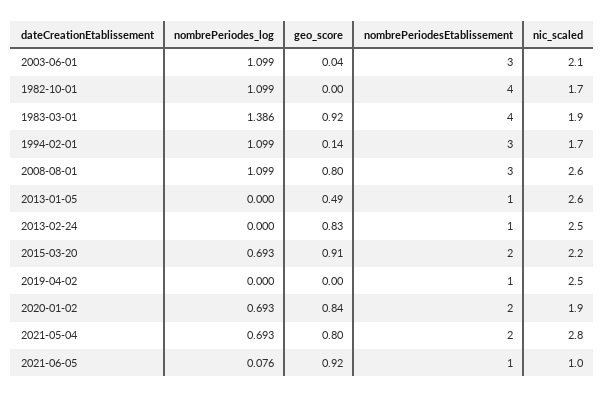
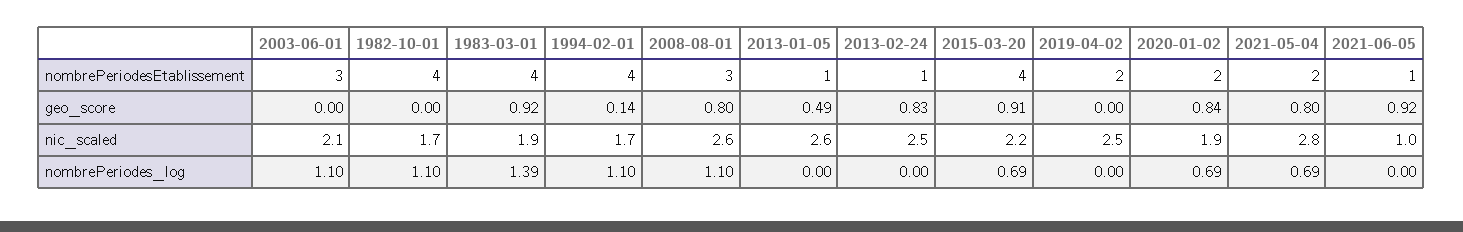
  {
    "nombrePeriodes_log": {
      "2003-06-01": 1.099,
      "1982-10-01": 1.099,
      "1983-03-01": 1.386,
      "1994-02-01": 1.099,
      "2008-08-01": 1.099,
      "2013-01-05": 0,
      "2013-02-24": 0,
      "2015-03-20": 0.693,
      "2019-04-02": 0,
      "2020-01-02": 0.693,
      "2021-05-04": 0.693,
-     "2021-06-05": 0.076
+     "2021-06-05": 0
    },
    "geo_score": {
-     "2003-06-01": 0.04,
+     "2003-06-01": 0,
      "1982-10-01": 0,
      "1983-03-01": 0.92,
      "1994-02-01": 0.14,
      "2008-08-01": 0.8,
      "2013-01-05": 0.49,
      "2013-02-24": 0.83,
      "2015-03-20": 0.91,
      "2019-04-02": 0,
      "2020-01-02": 0.84,
      "2021-05-04": 0.8,
      "2021-06-05": 0.92
    },
    "nombrePeriodesEtablissement": {
      "2003-06-01": 3,
      "1982-10-01": 4,
      "1983-03-01": 4,
-     "1994-02-01": 3,
+     "1994-02-01": 4,
      "2008-08-01": 3,
      "2013-01-05": 1,
      "2013-02-24": 1,
-     "2015-03-20": 2,
+     "2015-03-20": 4,
-     "2019-04-02": 1,
+     "2019-04-02": 2,
      "2020-01-02": 2,
      "2021-05-04": 2,
      "2021-06-05": 1
    },
    "nic_scaled": {
      "2003-06-01": 2.1,
      "1982-10-01": 1.7,
      "1983-03-01": 1.9,
      "1994-02-01": 1.7,
      "2008-08-01": 2.6,
      "2013-01-05": 2.6,
      "2013-02-24": 2.5,
      "2015-03-20": 2.2,
      "2019-04-02": 2.5,
      "2020-01-02": 1.9,
      "2021-05-04": 2.8,
      "2021-06-05": 1
    }
  }

